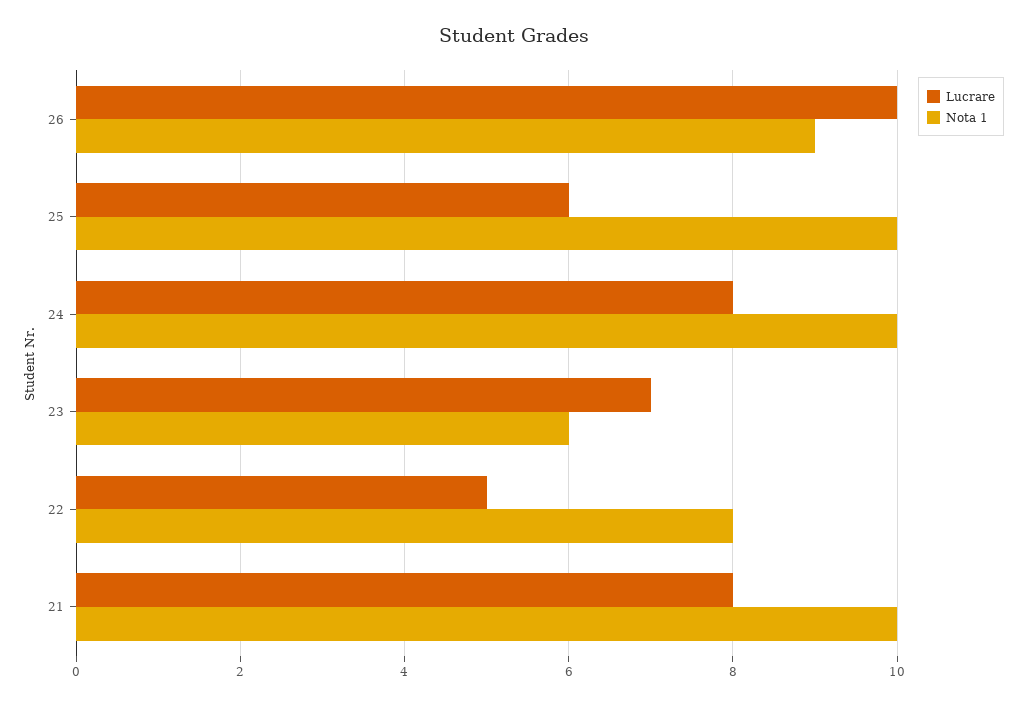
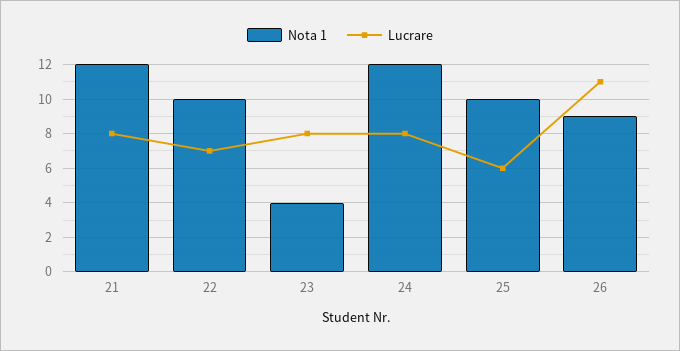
  {
    "Lucrare": {
-     "26": 10,
+     "26": 11,
      "25": 6,
      "24": 8,
-     "23": 7,
+     "23": 8,
-     "22": 5,
+     "22": 7,
      "21": 8
    },
    "Nota 1": {
      "26": 9,
      "25": 10,
-     "24": 10,
+     "24": 12,
-     "23": 6,
+     "23": 4,
-     "22": 8,
+     "22": 10,
-     "21": 10
+     "21": 12
    }
  }

